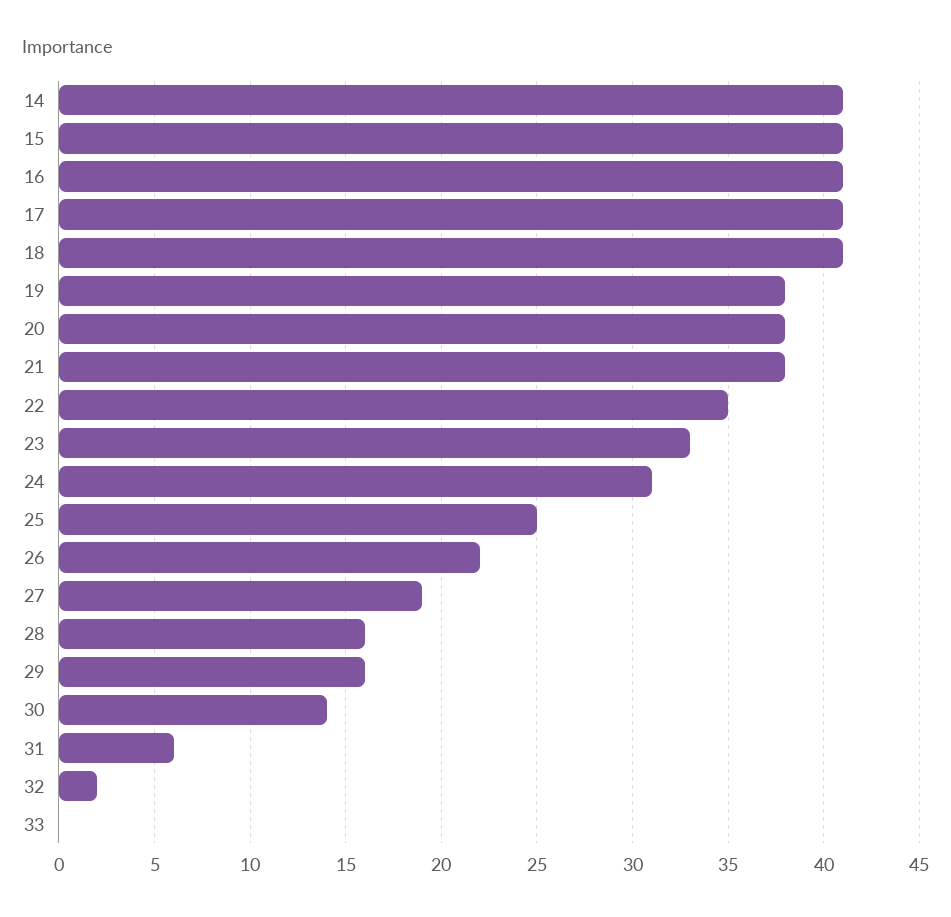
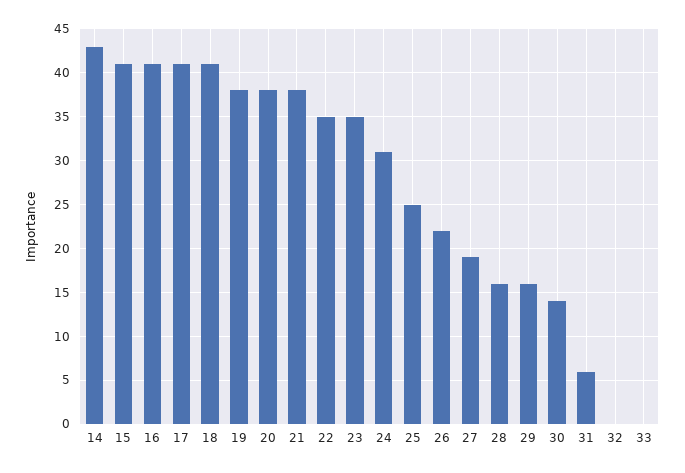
  {
-   "14": 41,
+   "14": 43,
    "15": 41,
    "16": 41,
    "17": 41,
    "18": 41,
    "19": 38,
    "20": 38,
    "21": 38,
    "22": 35,
-   "23": 33,
+   "23": 35,
    "24": 31,
    "25": 25,
    "26": 22,
    "27": 19,
    "28": 16,
    "29": 16,
    "30": 14,
    "31": 6,
-   "32": 2,
+   "32": 0,
    "33": 0
  }

